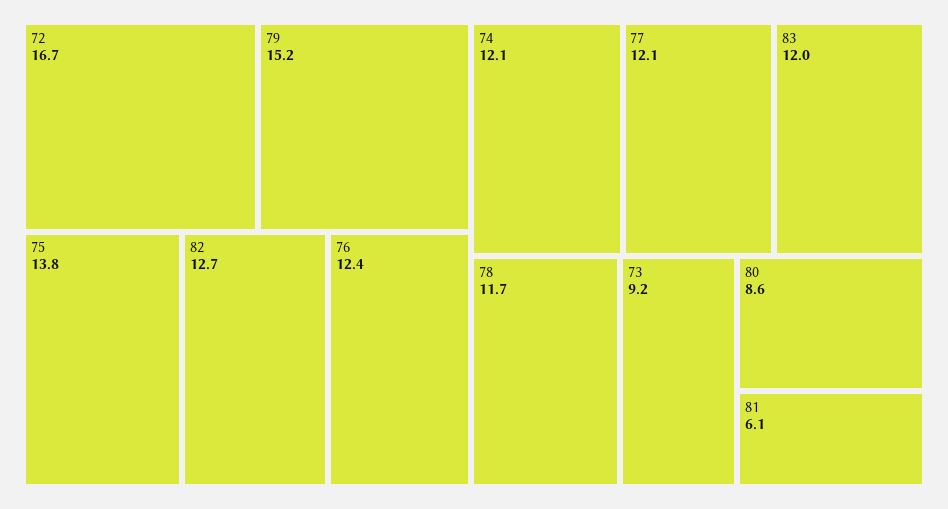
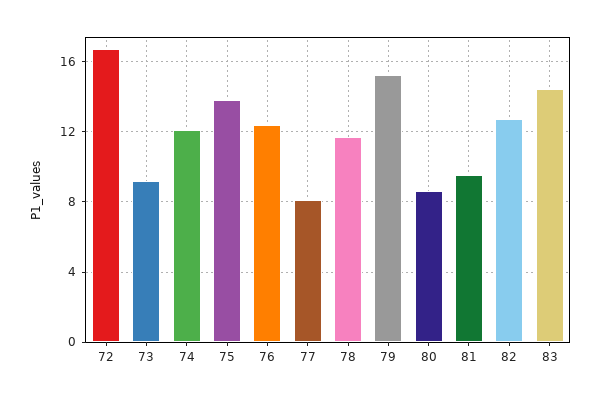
  {
    "72": 16.7,
    "79": 15.2,
    "75": 13.8,
    "82": 12.7,
    "76": 12.4,
    "74": 12.1,
-   "77": 12.1,
+   "77": 8,
-   "83": 12,
+   "83": 14.5,
    "78": 11.7,
    "73": 9.2,
    "80": 8.6,
-   "81": 6.1
+   "81": 9.5
  }

